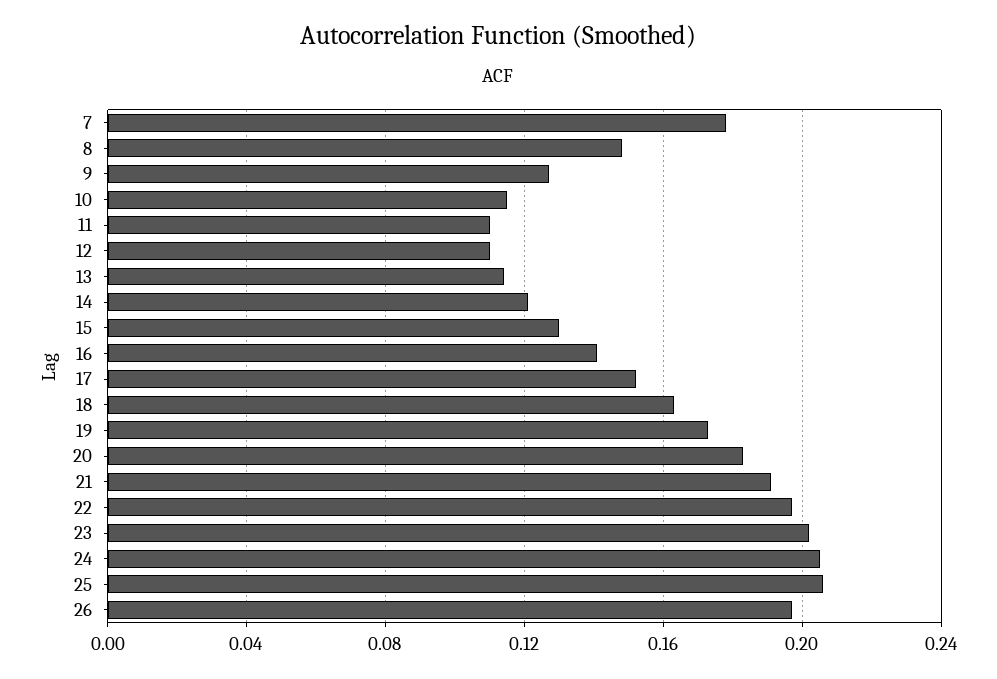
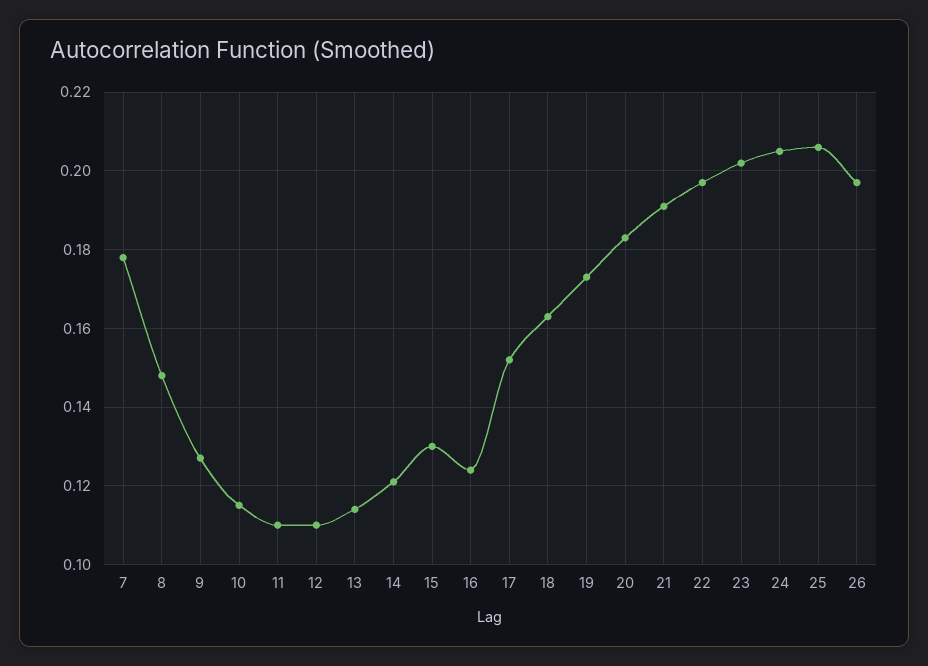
  {
    "7": 0.18,
    "8": 0.15,
    "9": 0.125,
    "10": 0.115,
    "11": 0.11,
    "12": 0.11,
    "13": 0.115,
    "14": 0.12,
    "15": 0.13,
-   "16": 0.14,
+   "16": 0.125,
    "17": 0.15,
    "18": 0.165,
    "19": 0.175,
    "20": 0.185,
    "21": 0.19,
    "22": 0.195,
    "23": 0.2,
    "24": 0.205,
    "25": 0.205,
    "26": 0.195
  }

